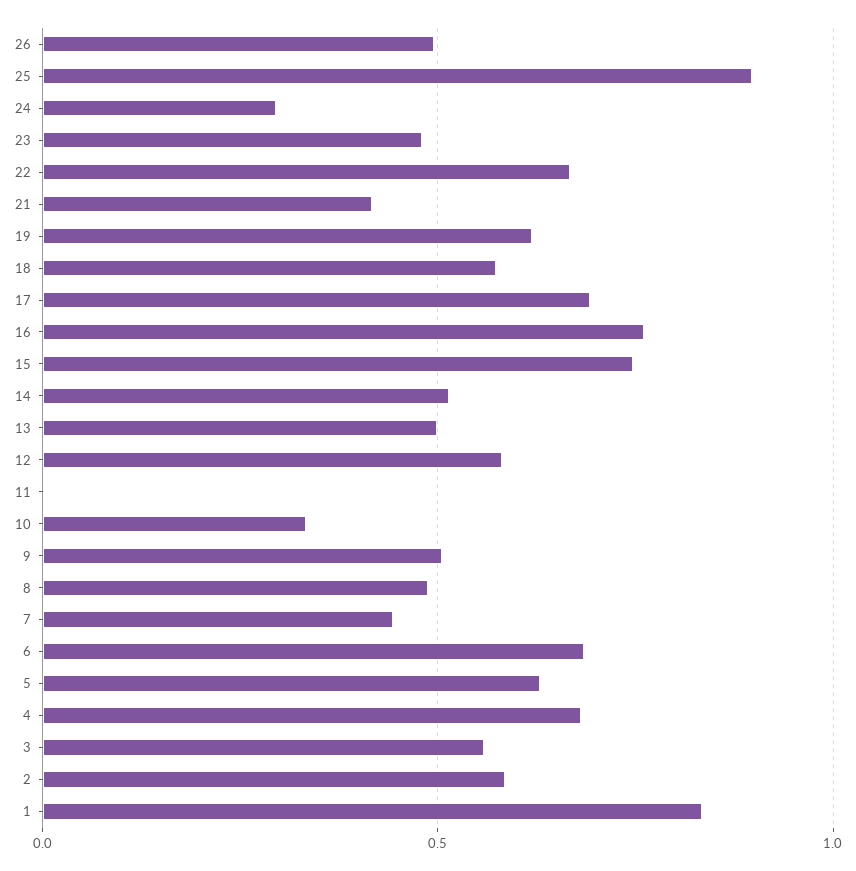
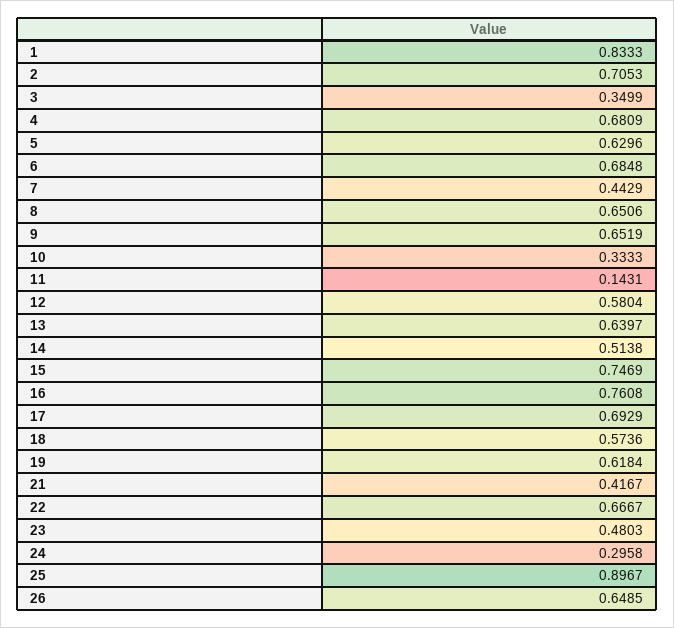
  {
-   "26": 0.5,
+   "26": 0.6485,
    "25": 0.8967,
    "24": 0.2958,
    "23": 0.4803,
    "22": 0.6667,
    "21": 0.4167,
    "19": 0.6184,
    "18": 0.5736,
    "17": 0.6929,
    "16": 0.7608,
    "15": 0.7469,
    "14": 0.5138,
-   "13": 0.5,
+   "13": 0.6397,
    "12": 0.5804,
-   "11": 0,
+   "11": 0.1431,
    "10": 0.3333,
-   "9": 0.5,
+   "9": 0.6519,
-   "8": 0.5,
+   "8": 0.6506,
    "7": 0.4429,
    "6": 0.6848,
    "5": 0.6296,
    "4": 0.6809,
-   "3": 0.55,
+   "3": 0.3499,
-   "2": 0.6,
+   "2": 0.7053,
    "1": 0.8333
  }

